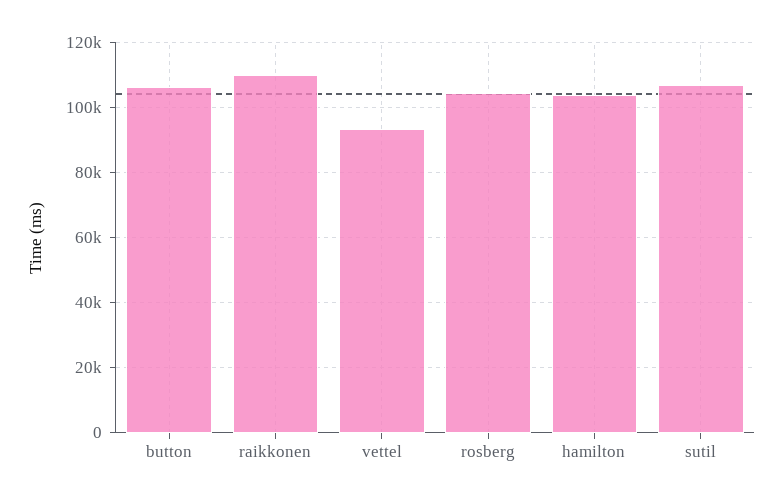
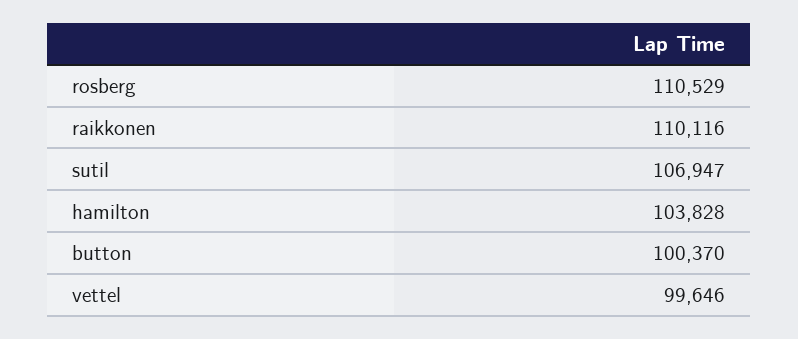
  {
-   "button": 106000,
+   "button": 100370,
    "raikkonen": 110116,
-   "vettel": 94000,
+   "vettel": 99646,
-   "rosberg": 104000,
+   "rosberg": 110529,
    "hamilton": 103828,
    "sutil": 106947
  }

